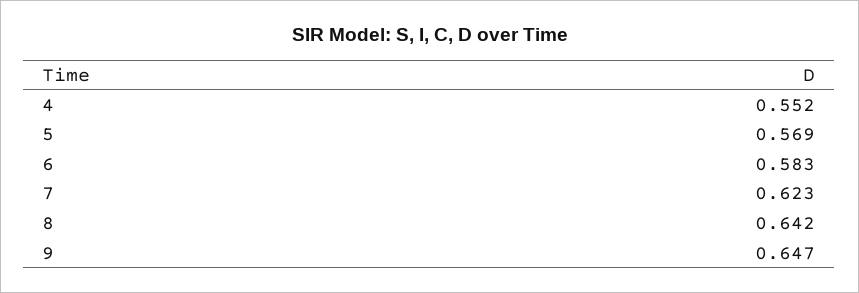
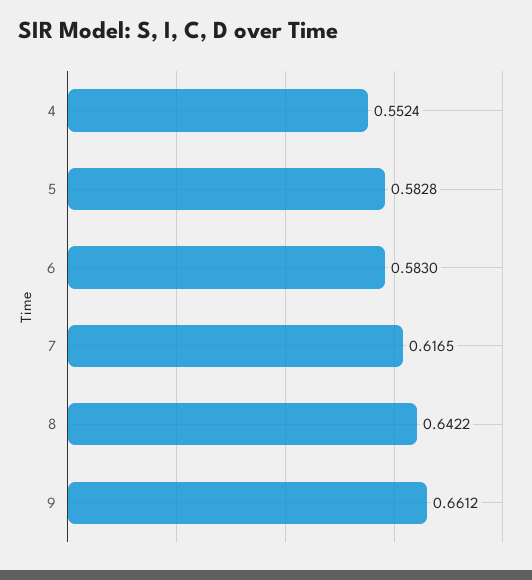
  {
    "4": 0.5524,
-   "5": 0.569,
+   "5": 0.5828,
    "6": 0.583,
-   "7": 0.623,
+   "7": 0.6165,
    "8": 0.6422,
-   "9": 0.647
+   "9": 0.6612
  }

